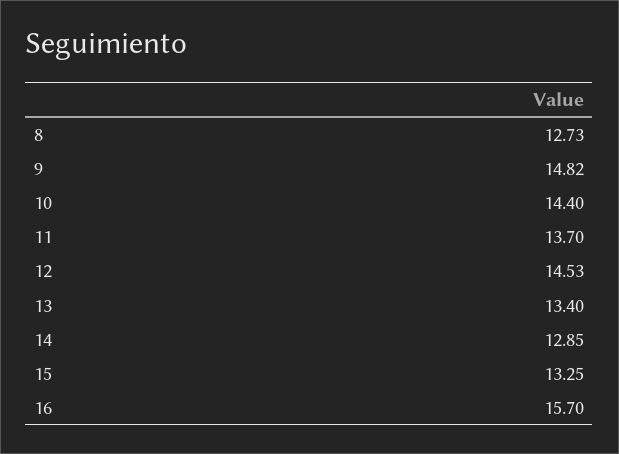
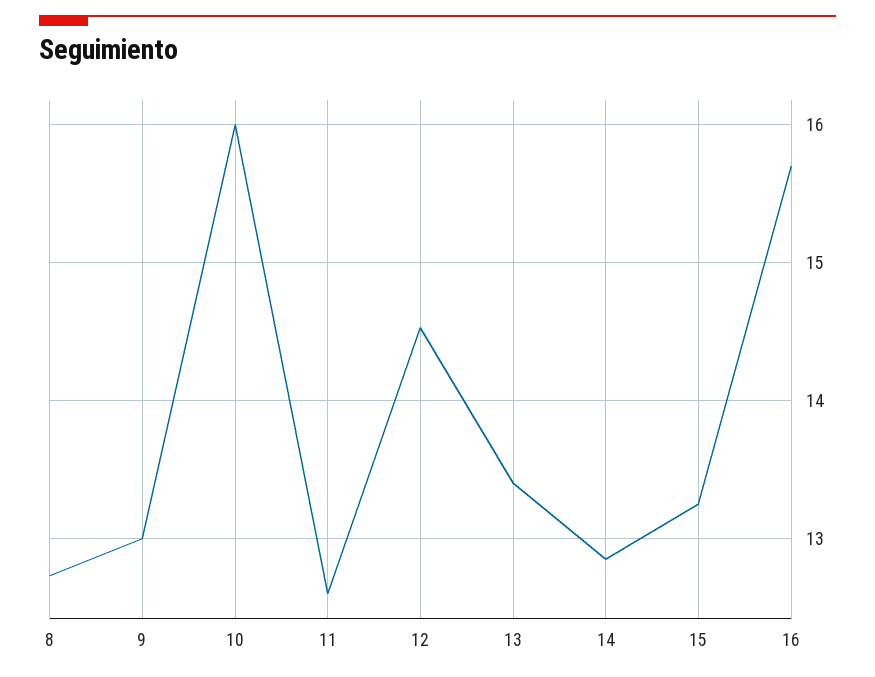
  {
    "8": 12.73,
-   "9": 14.82,
+   "9": 13,
-   "10": 14.4,
+   "10": 16,
-   "11": 13.7,
+   "11": 12.6,
    "12": 14.53,
    "13": 13.4,
    "14": 12.85,
    "15": 13.25,
    "16": 15.7
  }

